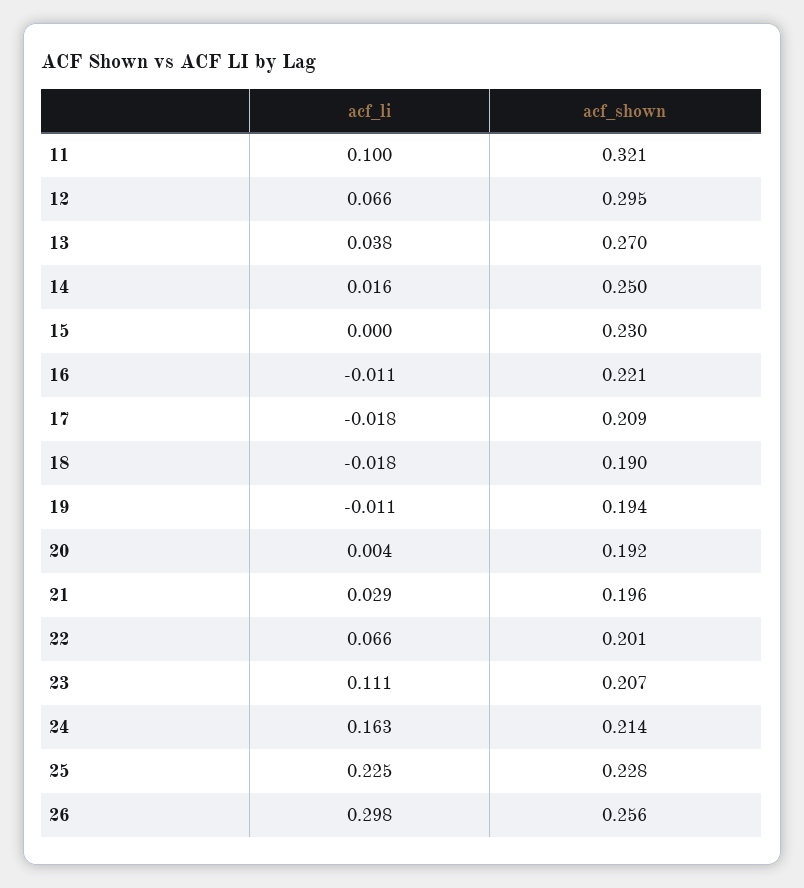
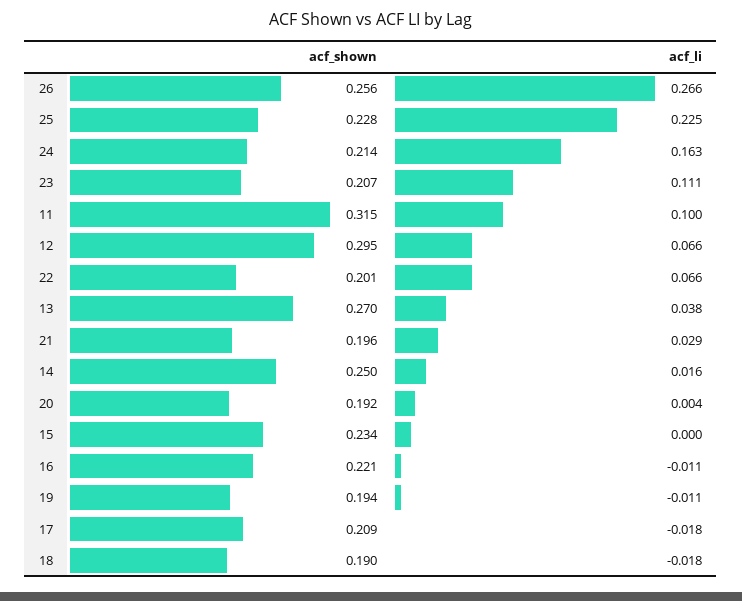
  {
    "acf_li": {
      "11": 0.1,
      "12": 0.066,
      "13": 0.038,
      "14": 0.016,
      "15": 0,
      "16": -0.011,
      "17": -0.018,
      "18": -0.018,
      "19": -0.011,
      "20": 0.004,
      "21": 0.029,
      "22": 0.066,
      "23": 0.111,
      "24": 0.163,
      "25": 0.225,
-     "26": 0.298
+     "26": 0.266
    },
    "acf_shown": {
-     "11": 0.321,
+     "11": 0.315,
      "12": 0.295,
      "13": 0.27,
      "14": 0.25,
-     "15": 0.23,
+     "15": 0.234,
      "16": 0.221,
      "17": 0.209,
      "18": 0.19,
      "19": 0.194,
      "20": 0.192,
      "21": 0.196,
      "22": 0.201,
      "23": 0.207,
      "24": 0.214,
      "25": 0.228,
      "26": 0.256
    }
  }

